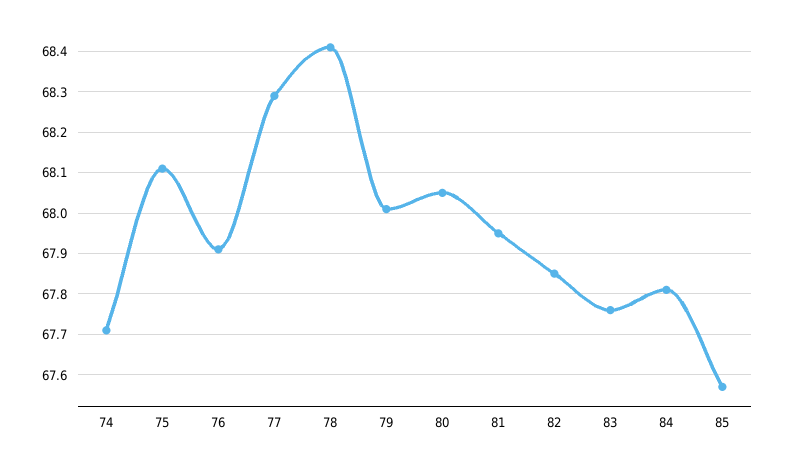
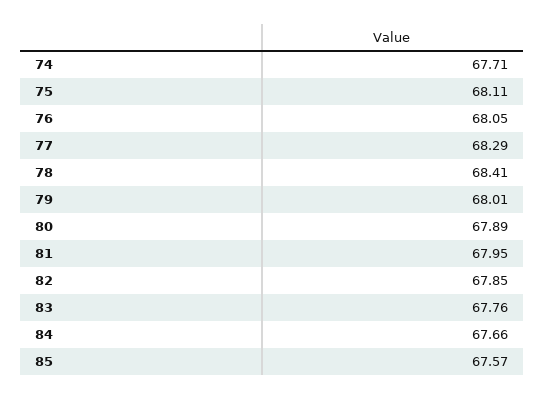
  {
    "74": 67.71,
    "75": 68.11,
-   "76": 67.9,
+   "76": 68.05,
    "77": 68.29,
    "78": 68.41,
    "79": 68.01,
-   "80": 68.05,
+   "80": 67.89,
    "81": 67.95,
    "82": 67.85,
    "83": 67.76,
-   "84": 67.8,
+   "84": 67.66,
    "85": 67.57
  }

